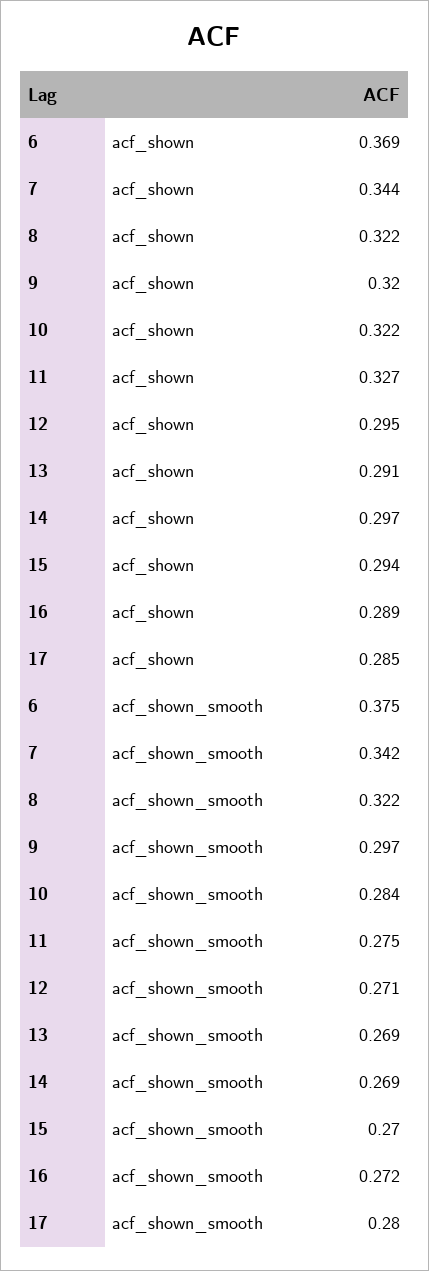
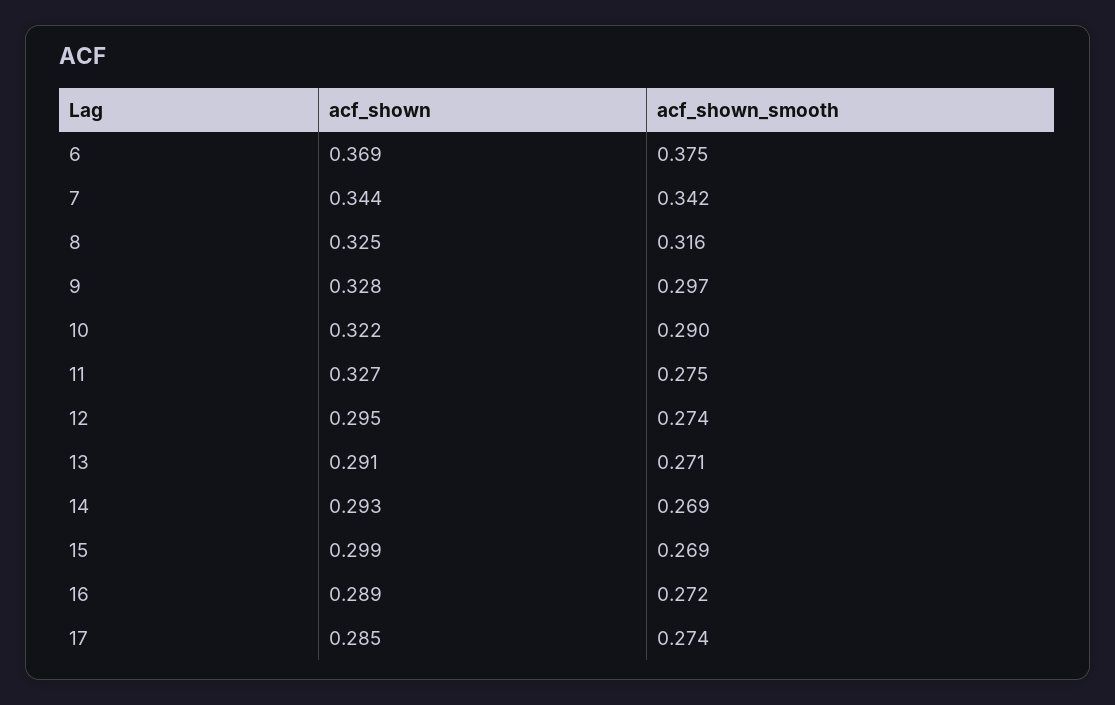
  {
    "6": {
      "acf_shown": 0.369,
      "acf_shown_smooth": 0.375
    },
    "7": {
      "acf_shown": 0.344,
      "acf_shown_smooth": 0.342
    },
    "8": {
-     "acf_shown": 0.322,
+     "acf_shown": 0.325,
-     "acf_shown_smooth": 0.322
+     "acf_shown_smooth": 0.316
    },
    "9": {
-     "acf_shown": 0.32,
+     "acf_shown": 0.328,
      "acf_shown_smooth": 0.297
    },
    "10": {
      "acf_shown": 0.322,
-     "acf_shown_smooth": 0.284
+     "acf_shown_smooth": 0.29
    },
    "11": {
      "acf_shown": 0.327,
      "acf_shown_smooth": 0.275
    },
    "12": {
      "acf_shown": 0.295,
-     "acf_shown_smooth": 0.271
+     "acf_shown_smooth": 0.274
    },
    "13": {
      "acf_shown": 0.291,
-     "acf_shown_smooth": 0.269
+     "acf_shown_smooth": 0.271
    },
    "14": {
-     "acf_shown": 0.297,
+     "acf_shown": 0.293,
      "acf_shown_smooth": 0.269
    },
    "15": {
-     "acf_shown": 0.294,
+     "acf_shown": 0.299,
-     "acf_shown_smooth": 0.27
+     "acf_shown_smooth": 0.269
    },
    "16": {
      "acf_shown": 0.289,
      "acf_shown_smooth": 0.272
    },
    "17": {
      "acf_shown": 0.285,
-     "acf_shown_smooth": 0.28
+     "acf_shown_smooth": 0.274
    }
  }

